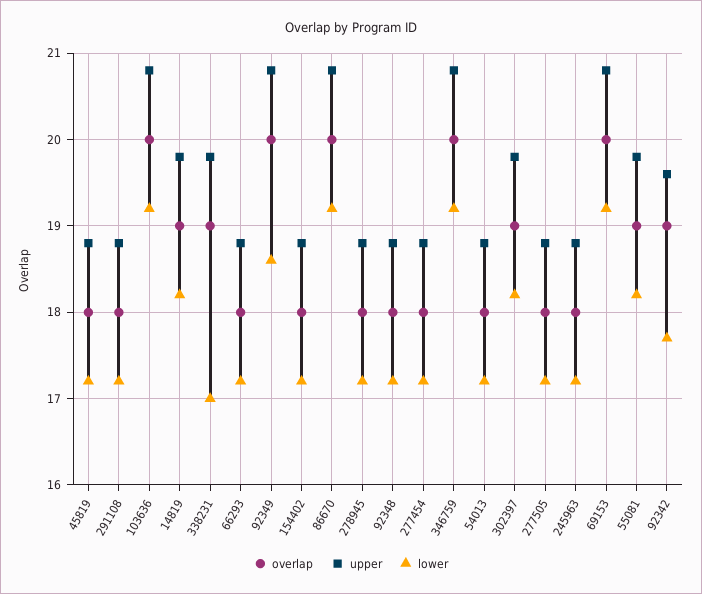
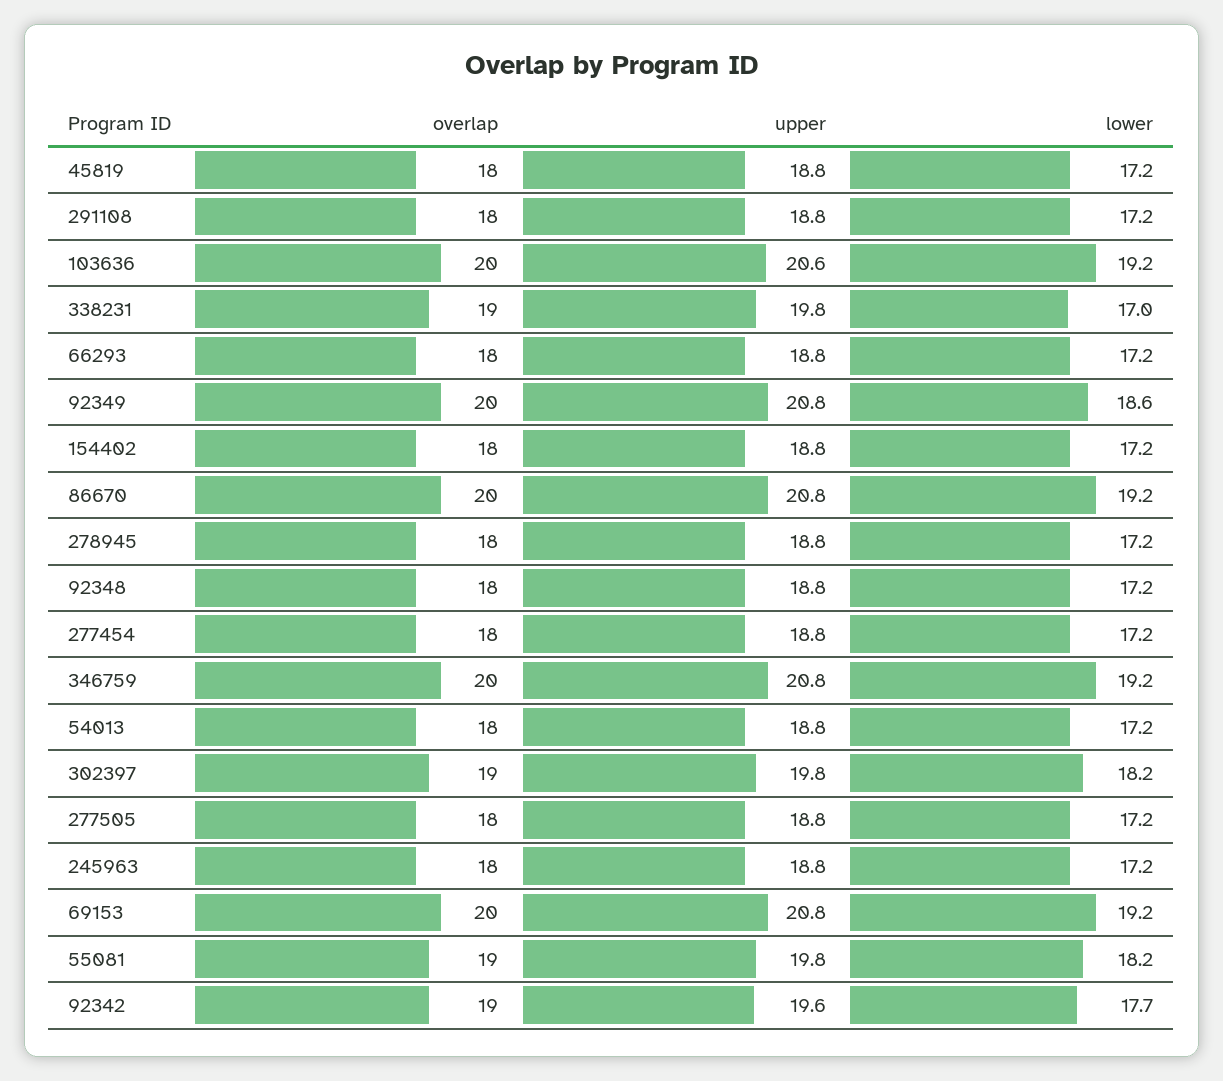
  {
    "overlap": {
      "45819": 18,
      "291108": 18,
      "103636": 20,
-     "14819": 19,
      "338231": 19,
      "66293": 18,
      "92349": 20,
      "154402": 18,
      "86670": 20,
      "278945": 18,
      "92348": 18,
      "277454": 18,
      "346759": 20,
      "54013": 18,
      "302397": 19,
      "277505": 18,
      "245963": 18,
      "69153": 20,
      "55081": 19,
      "92342": 19
    },
    "upper": {
      "45819": 18.8,
      "291108": 18.8,
-     "103636": 20.8,
+     "103636": 20.6,
-     "14819": 19.8,
      "338231": 19.8,
      "66293": 18.8,
      "92349": 20.8,
      "154402": 18.8,
      "86670": 20.8,
      "278945": 18.8,
      "92348": 18.8,
      "277454": 18.8,
      "346759": 20.8,
      "54013": 18.8,
      "302397": 19.8,
      "277505": 18.8,
      "245963": 18.8,
      "69153": 20.8,
      "55081": 19.8,
      "92342": 19.6
    },
    "lower": {
      "45819": 17.2,
      "291108": 17.2,
      "103636": 19.2,
-     "14819": 18.2,
      "338231": 17,
      "66293": 17.2,
      "92349": 18.6,
      "154402": 17.2,
      "86670": 19.2,
      "278945": 17.2,
      "92348": 17.2,
      "277454": 17.2,
      "346759": 19.2,
      "54013": 17.2,
      "302397": 18.2,
      "277505": 17.2,
      "245963": 17.2,
      "69153": 19.2,
      "55081": 18.2,
      "92342": 17.7
    }
  }

